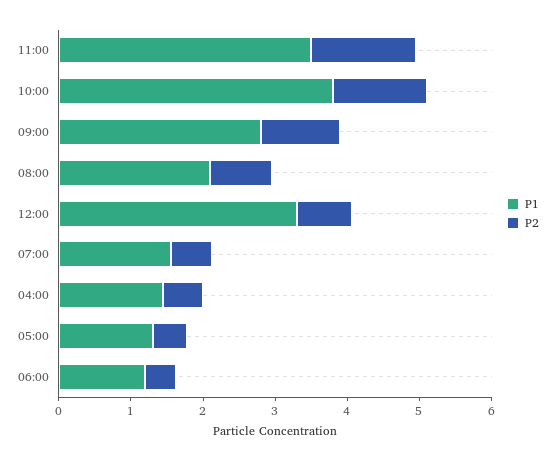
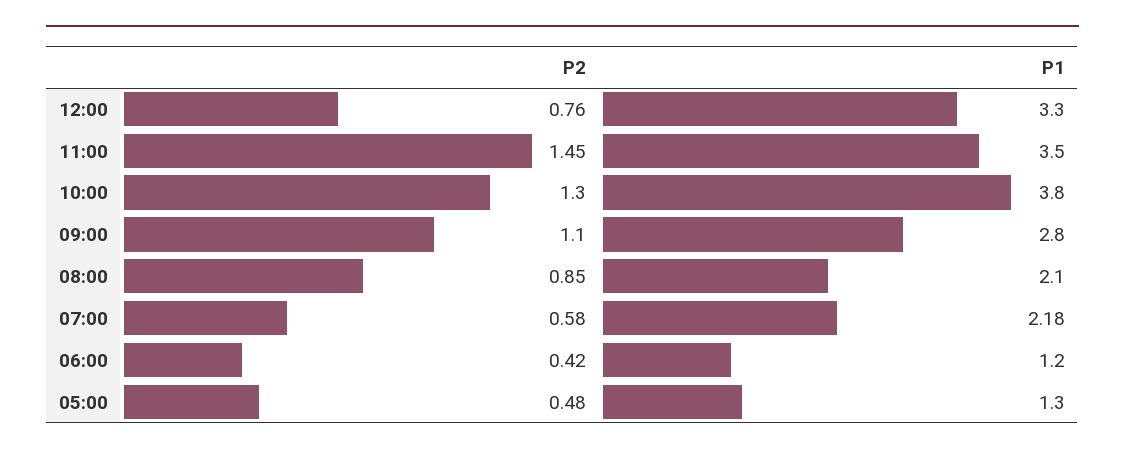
  {
    "P1": {
      "11:00": 3.5,
      "10:00": 3.8,
      "09:00": 2.8,
      "08:00": 2.1,
      "12:00": 3.3,
-     "07:00": 1.6,
+     "07:00": 2.18,
-     "04:00": 1.4,
      "05:00": 1.3,
      "06:00": 1.2
    },
    "P2": {
      "11:00": 1.45,
      "10:00": 1.3,
      "09:00": 1.1,
      "08:00": 0.85,
      "12:00": 0.76,
      "07:00": 0.58,
-     "04:00": 0.6,
      "05:00": 0.48,
      "06:00": 0.42
    }
  }

